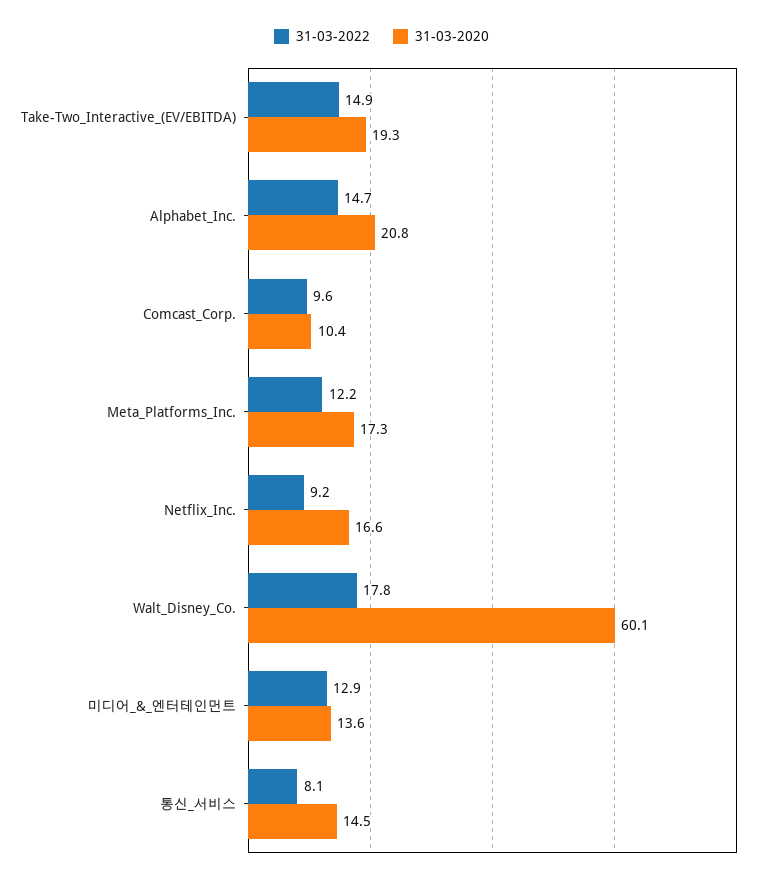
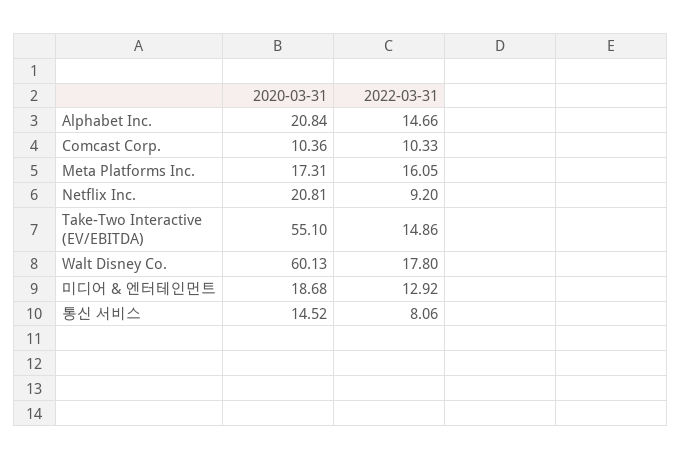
  {
    "31-03-2022": {
      "Take-Two_Interactive_(EV/EBITDA)": 14.86,
      "Alphabet_Inc.": 14.66,
-     "Comcast_Corp.": 9.6,
+     "Comcast_Corp.": 10.33,
-     "Meta_Platforms_Inc.": 12.2,
+     "Meta_Platforms_Inc.": 16.05,
      "Netflix_Inc.": 9.2,
      "Walt_Disney_Co.": 17.8,
      "미디어_&_엔터테인먼트": 12.92,
      "통신_서비스": 8.06
    },
    "31-03-2020": {
-     "Take-Two_Interactive_(EV/EBITDA)": 19.3,
+     "Take-Two_Interactive_(EV/EBITDA)": 55.1,
      "Alphabet_Inc.": 20.84,
      "Comcast_Corp.": 10.36,
      "Meta_Platforms_Inc.": 17.31,
-     "Netflix_Inc.": 16.6,
+     "Netflix_Inc.": 20.81,
      "Walt_Disney_Co.": 60.13,
-     "미디어_&_엔터테인먼트": 13.6,
+     "미디어_&_엔터테인먼트": 18.68,
      "통신_서비스": 14.52
    }
  }

